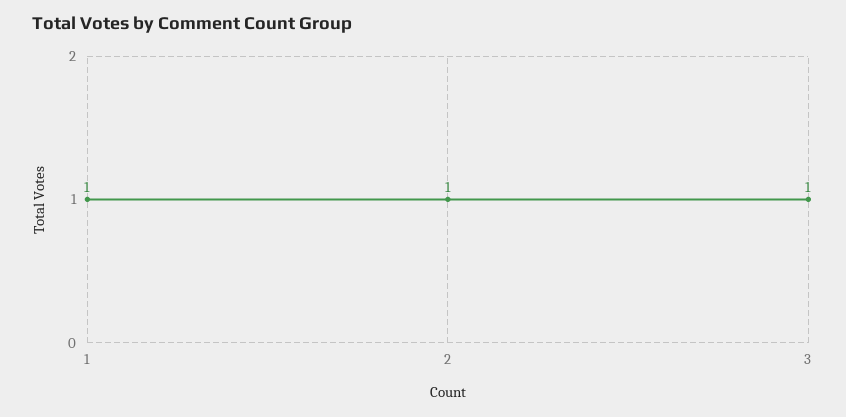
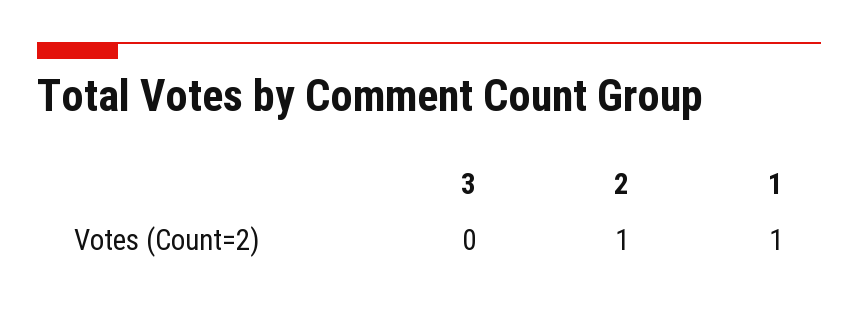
  {
    "1": 1,
    "2": 1,
-   "3": 1
+   "3": 0
  }

